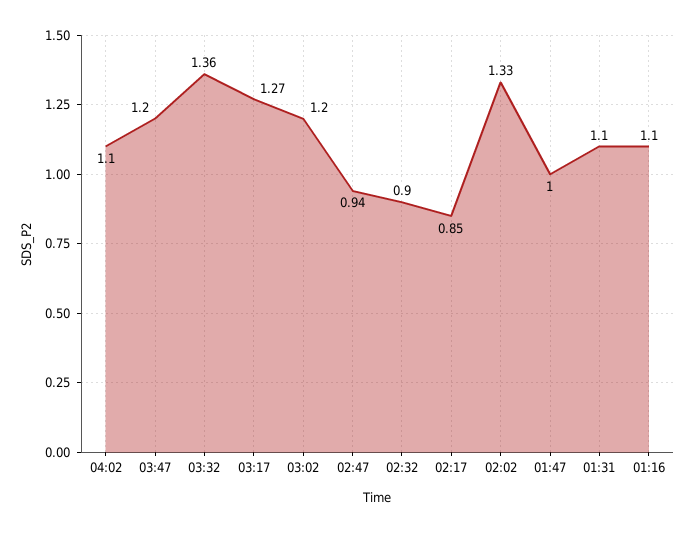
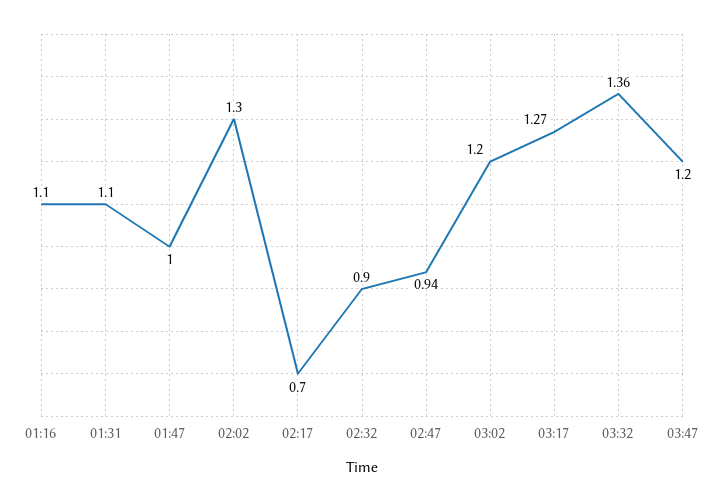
  {
-   "04:02": 1.1,
    "03:47": 1.2,
    "03:32": 1.36,
    "03:17": 1.27,
    "03:02": 1.2,
    "02:47": 0.94,
    "02:32": 0.9,
-   "02:17": 0.85,
+   "02:17": 0.7,
-   "02:02": 1.33,
+   "02:02": 1.3,
    "01:47": 1,
    "01:31": 1.1,
    "01:16": 1.1
  }

